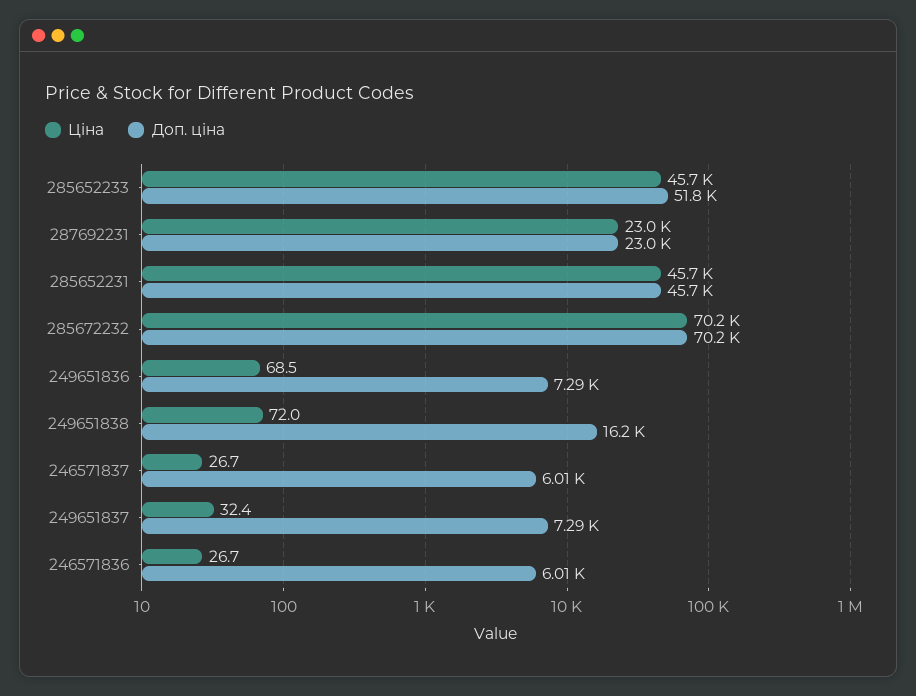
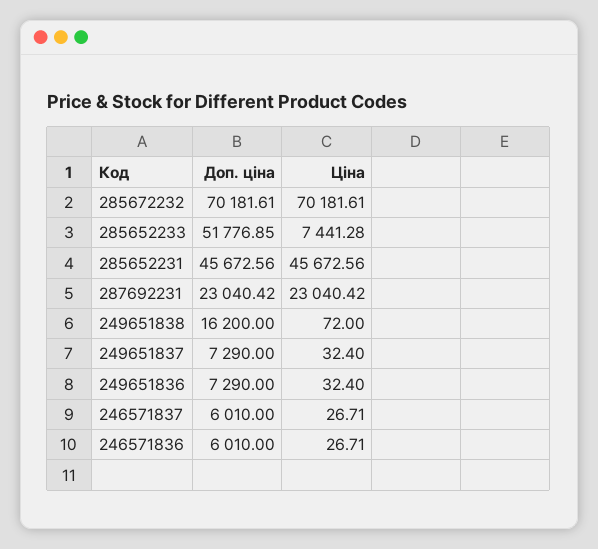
  {
    "Ціна": {
-     "285652233": 45700,
+     "285652233": 7441.28,
      "287692231": 23040.42,
      "285652231": 45672.56,
      "285672232": 70181.61,
-     "249651836": 68.5,
+     "249651836": 32.4,
      "249651838": 72,
      "246571837": 26.71,
      "249651837": 32.4,
      "246571836": 26.71
    },
    "Доп. ціна": {
      "285652233": 51776.85,
      "287692231": 23040.42,
      "285652231": 45672.56,
      "285672232": 70181.61,
      "249651836": 7290,
      "249651838": 16200,
      "246571837": 6010,
      "249651837": 7290,
      "246571836": 6010
    }
  }

